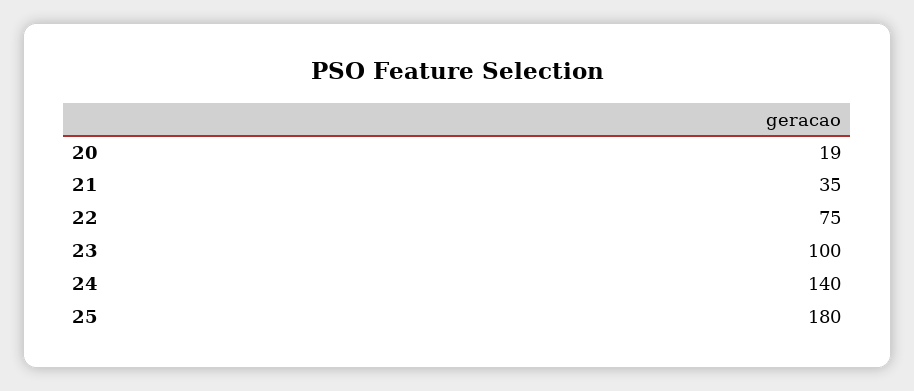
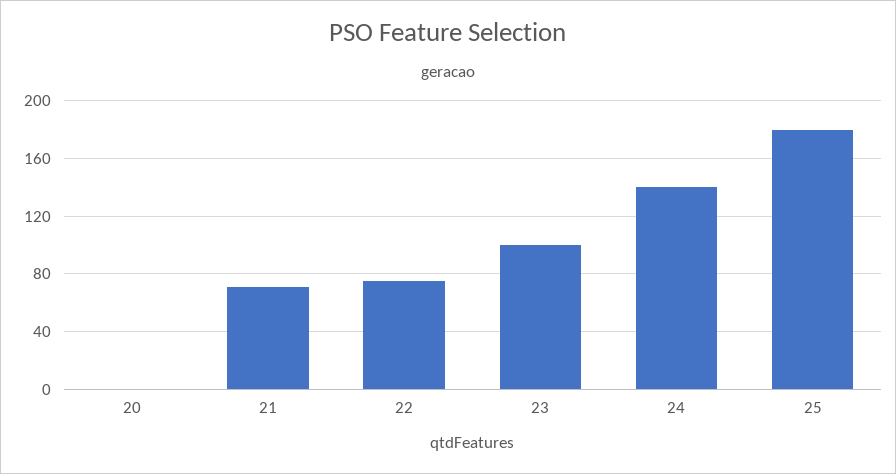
  {
-   "20": 19,
+   "20": 0,
-   "21": 35,
+   "21": 70,
    "22": 75,
    "23": 100,
    "24": 140,
    "25": 180
  }

